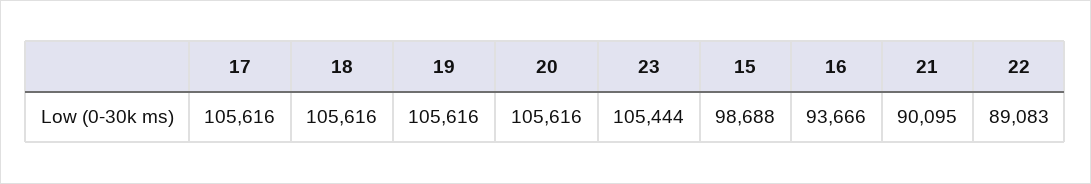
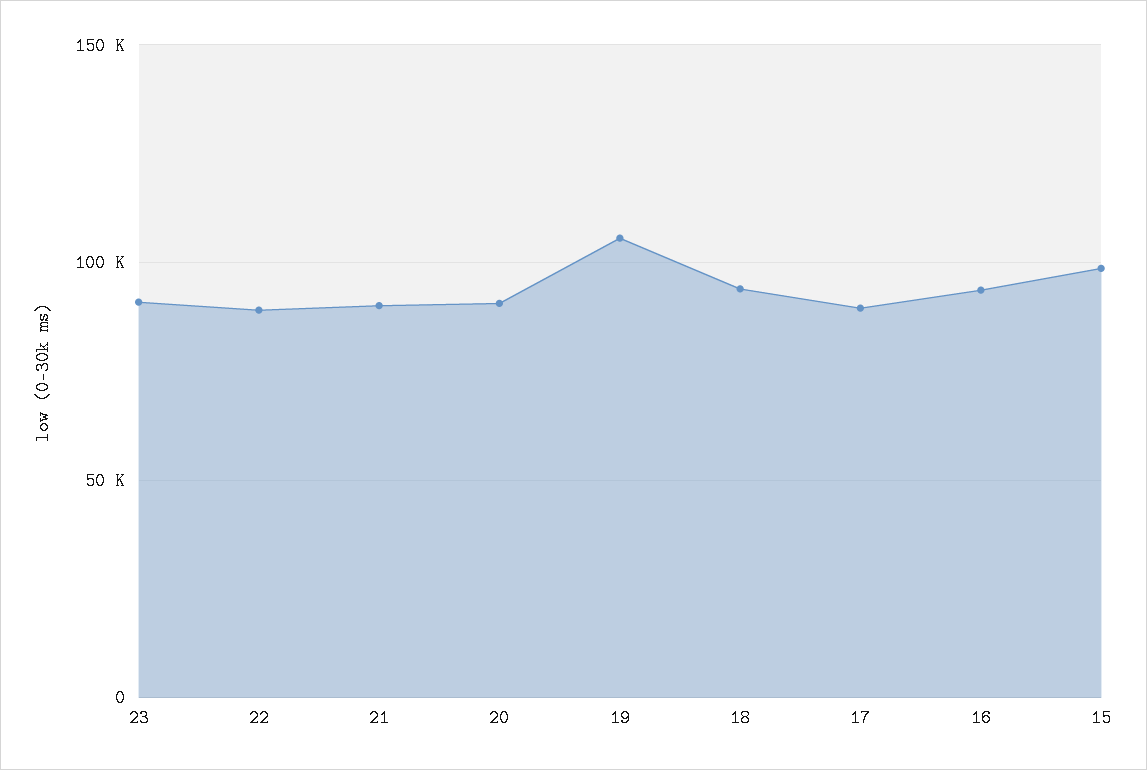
  {
-   "17": 105616,
+   "17": 90000,
-   "18": 105616,
+   "18": 95000,
    "19": 105616,
-   "20": 105616,
+   "20": 90000,
-   "23": 105444,
+   "23": 90000,
    "15": 98688,
    "16": 93666,
    "21": 90095,
    "22": 89083
  }

